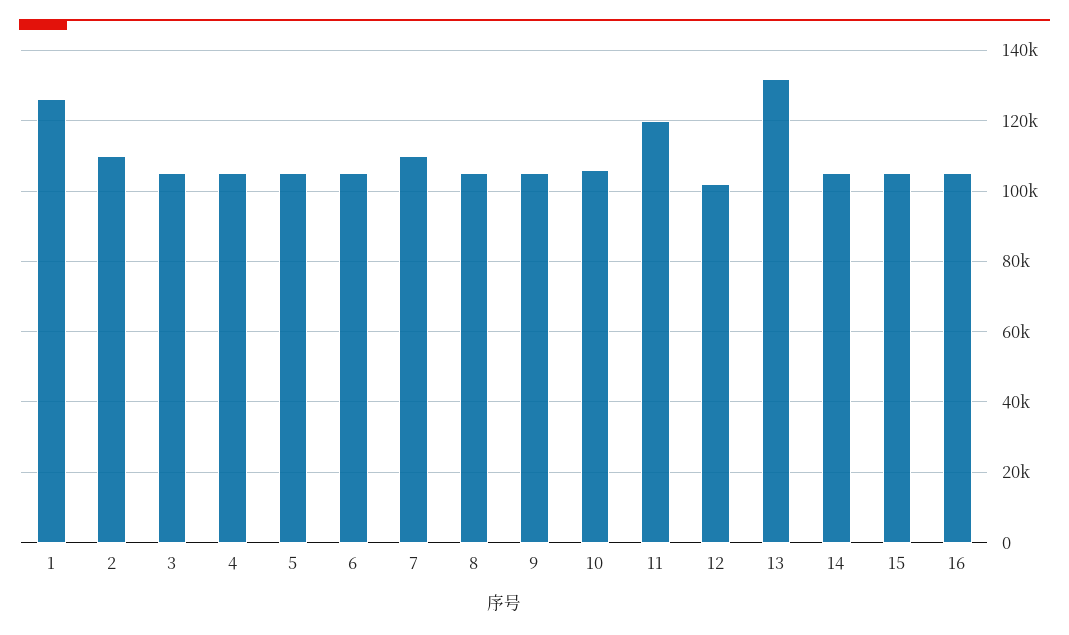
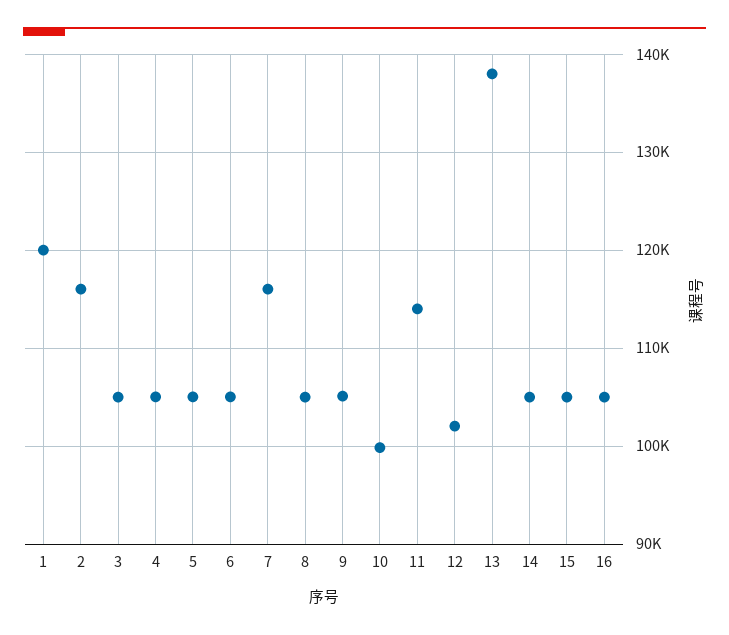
  {
-   "1": 126000,
+   "1": 120000,
-   "2": 110000,
+   "2": 116000,
    "3": 105000,
    "4": 105000,
    "5": 105000,
    "6": 105000,
-   "7": 110000,
+   "7": 116000,
    "8": 105000,
    "9": 105000,
-   "10": 106000,
+   "10": 100000,
-   "11": 120000,
+   "11": 114000,
    "12": 102000,
-   "13": 132000,
+   "13": 138000,
    "14": 105000,
    "15": 105000,
    "16": 105000
  }

